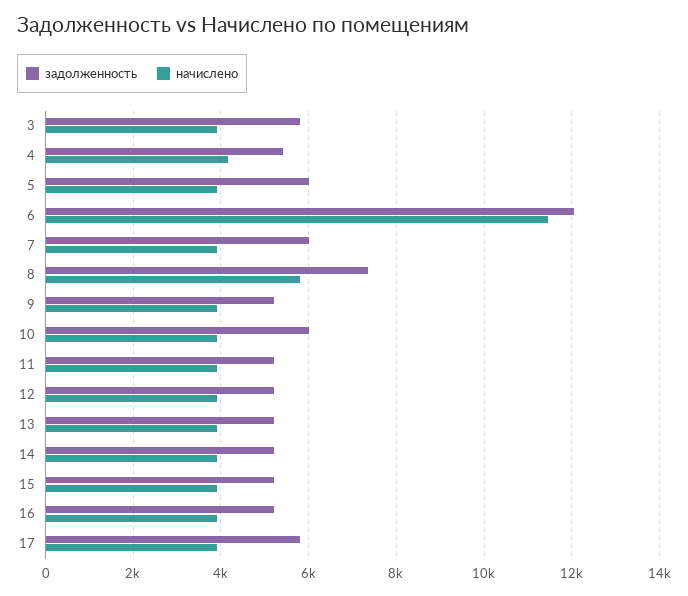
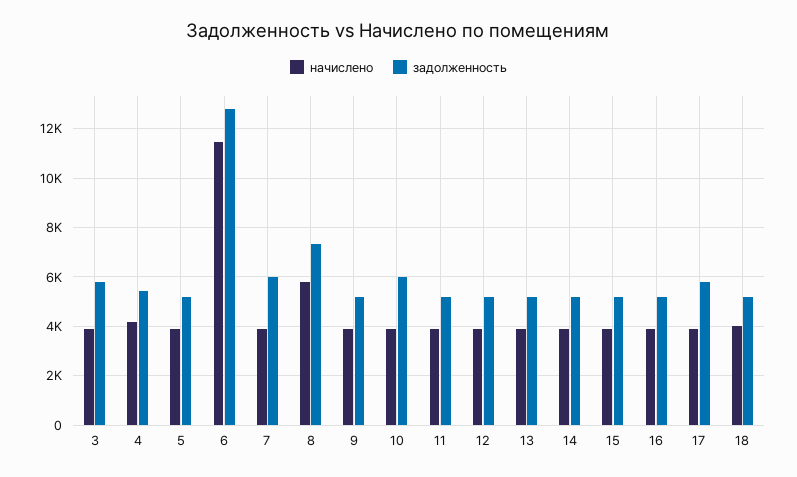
  {
    "задолженность": {
      "3": 5800,
      "4": 5400,
-     "5": 6000,
+     "5": 5250,
-     "6": 12000,
+     "6": 12750,
      "7": 6000,
      "8": 7400,
      "9": 5200,
      "10": 6000,
      "11": 5200,
      "12": 5200,
      "13": 5200,
      "14": 5200,
      "15": 5200,
      "16": 5200,
-     "17": 5800
+     "17": 5800,
+     "18": 5250
    },
    "начислено": {
      "3": 4000,
      "4": 4200,
      "5": 4000,
      "6": 11400,
      "7": 4000,
      "8": 5800,
      "9": 4000,
      "10": 4000,
      "11": 4000,
      "12": 4000,
      "13": 4000,
      "14": 4000,
      "15": 4000,
      "16": 4000,
-     "17": 4000
+     "17": 4000,
+     "18": 4000
    }
  }

